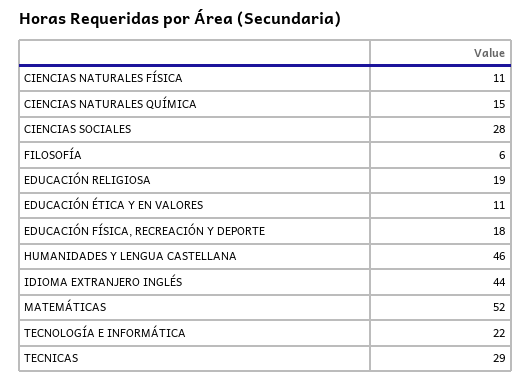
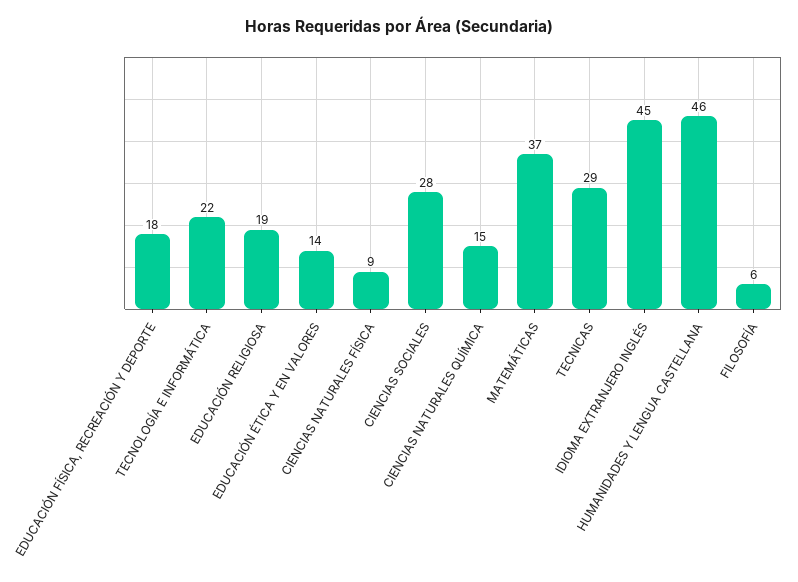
  {
-   "CIENCIAS NATURALES FÍSICA": 11,
+   "CIENCIAS NATURALES FÍSICA": 9,
    "CIENCIAS NATURALES QUÍMICA": 15,
    "CIENCIAS SOCIALES": 28,
    "FILOSOFÍA": 6,
    "EDUCACIÓN RELIGIOSA": 19,
-   "EDUCACIÓN ÉTICA Y EN VALORES": 11,
+   "EDUCACIÓN ÉTICA Y EN VALORES": 14,
    "EDUCACIÓN FÍSICA, RECREACIÓN Y DEPORTE": 18,
    "HUMANIDADES Y LENGUA CASTELLANA": 46,
-   "IDIOMA EXTRANJERO INGLÉS": 44,
+   "IDIOMA EXTRANJERO INGLÉS": 45,
-   "MATEMÁTICAS": 52,
+   "MATEMÁTICAS": 37,
    "TECNOLOGÍA E INFORMÁTICA": 22,
    "TECNICAS": 29
  }

